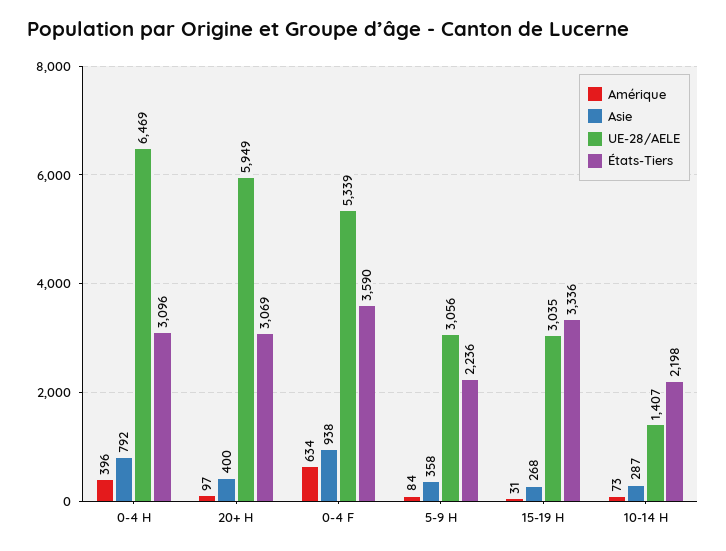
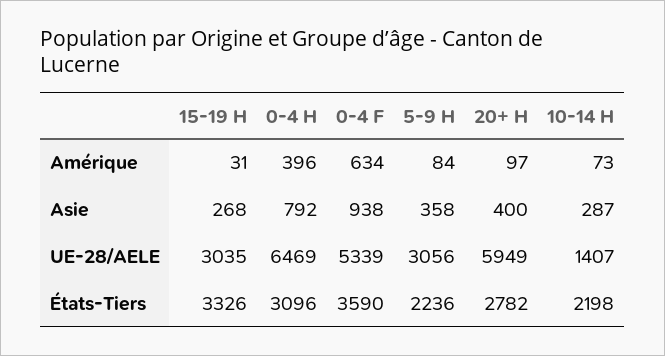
  {
    "Amérique": {
      "0-4 H": 396,
      "20+ H": 97,
      "0-4 F": 634,
      "5-9 H": 84,
      "15-19 H": 31,
      "10-14 H": 73
    },
    "Asie": {
      "0-4 H": 792,
      "20+ H": 400,
      "0-4 F": 938,
      "5-9 H": 358,
      "15-19 H": 268,
      "10-14 H": 287
    },
    "UE-28/AELE": {
      "0-4 H": 6469,
      "20+ H": 5949,
      "0-4 F": 5339,
      "5-9 H": 3056,
      "15-19 H": 3035,
      "10-14 H": 1407
    },
    "États-Tiers": {
      "0-4 H": 3096,
-     "20+ H": 3069,
+     "20+ H": 2782,
      "0-4 F": 3590,
      "5-9 H": 2236,
-     "15-19 H": 3336,
+     "15-19 H": 3326,
      "10-14 H": 2198
    }
  }

